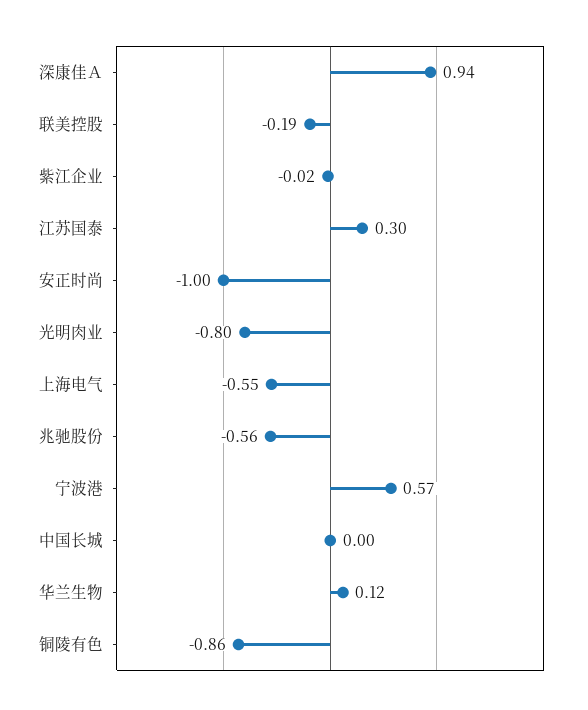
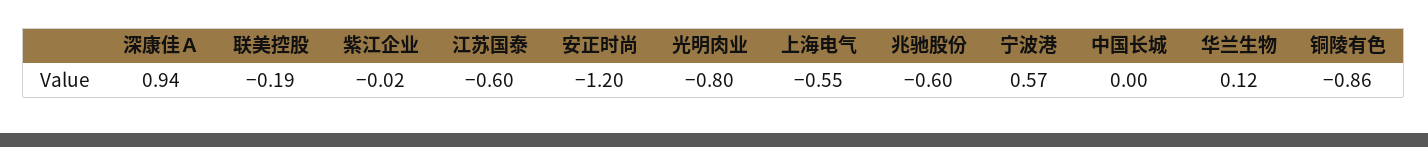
  {
    "深康佳Ａ": 0.94,
    "联美控股": -0.19,
    "紫江企业": -0.02,
-   "江苏国泰": 0.3,
+   "江苏国泰": -0.6,
-   "安正时尚": -1,
+   "安正时尚": -1.2,
    "光明肉业": -0.8,
    "上海电气": -0.55,
-   "兆驰股份": -0.56,
+   "兆驰股份": -0.6,
    "宁波港": 0.57,
    "中国长城": 0,
    "华兰生物": 0.12,
    "铜陵有色": -0.86
  }

